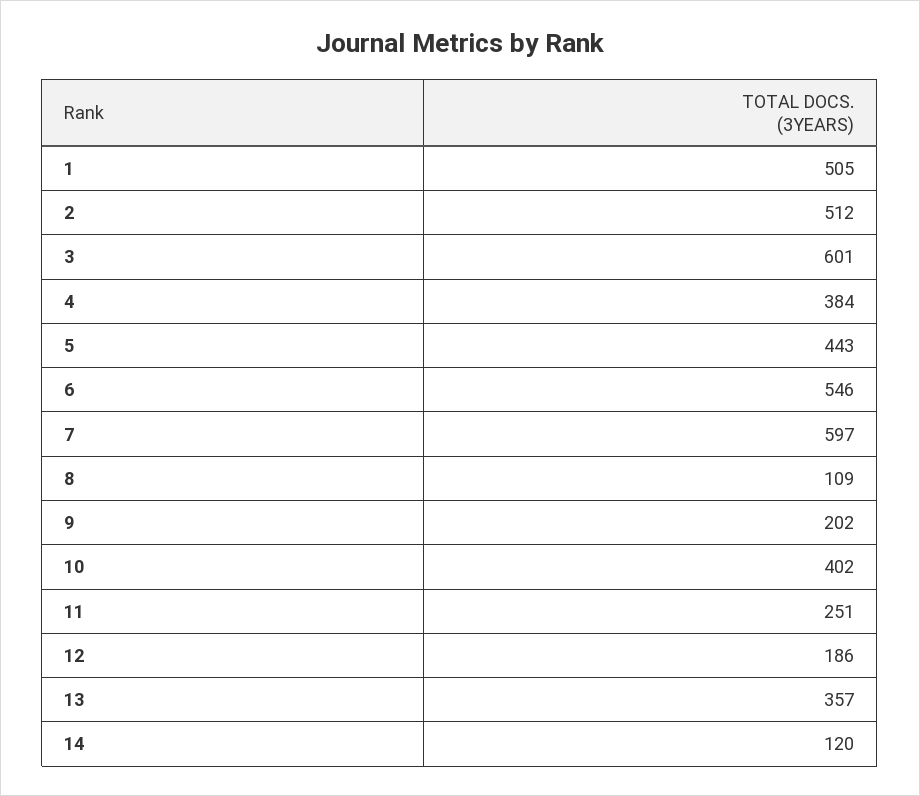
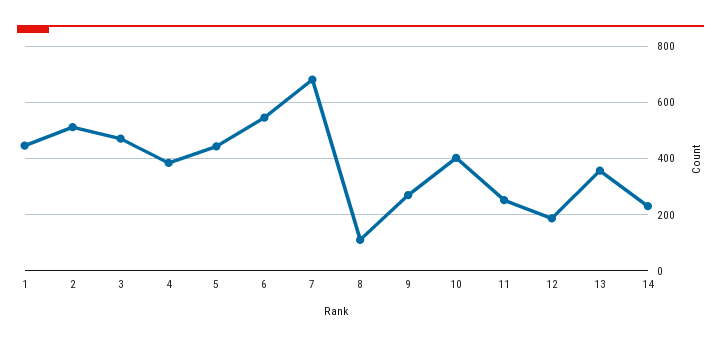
  {
-   "1": 505,
+   "1": 450,
    "2": 512,
-   "3": 601,
+   "3": 475,
    "4": 384,
    "5": 443,
    "6": 546,
-   "7": 597,
+   "7": 675,
    "8": 109,
-   "9": 202,
+   "9": 275,
    "10": 402,
    "11": 251,
    "12": 186,
    "13": 357,
-   "14": 120
+   "14": 225
  }

